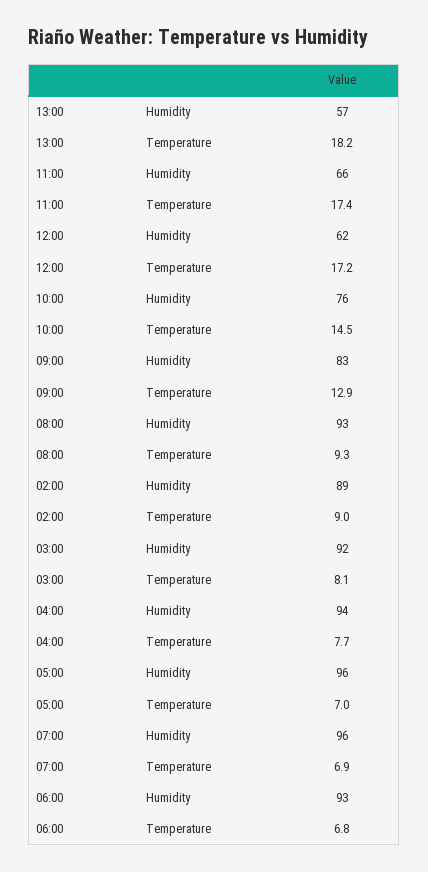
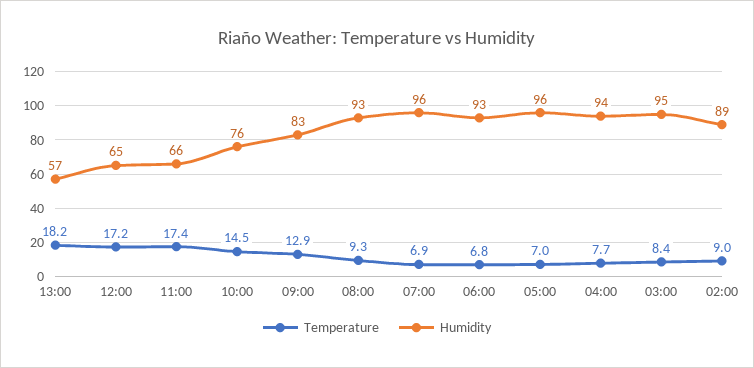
  {
    "Humidity": {
      "13:00": 57,
      "11:00": 66,
-     "12:00": 62,
+     "12:00": 65,
      "10:00": 76,
      "09:00": 83,
      "08:00": 93,
      "02:00": 89,
-     "03:00": 92,
+     "03:00": 95,
      "04:00": 94,
      "05:00": 96,
      "07:00": 96,
      "06:00": 93
    },
    "Temperature": {
      "13:00": 18.2,
      "11:00": 17.4,
      "12:00": 17.2,
      "10:00": 14.5,
      "09:00": 12.9,
      "08:00": 9.3,
      "02:00": 9,
-     "03:00": 8.1,
+     "03:00": 8.4,
      "04:00": 7.7,
      "05:00": 7,
      "07:00": 6.9,
      "06:00": 6.8
    }
  }

